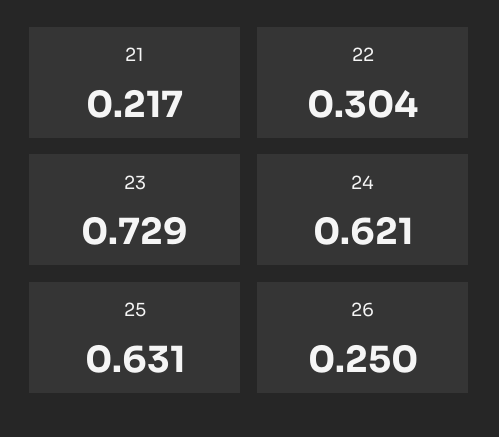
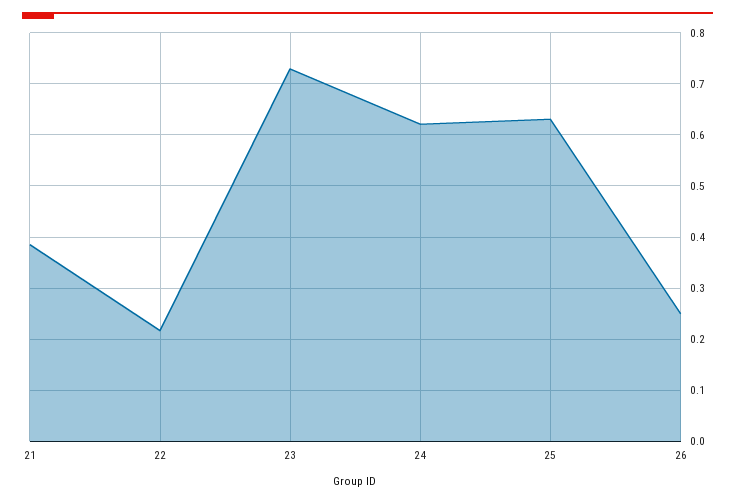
  {
-   "21": 0.217,
+   "21": 0.38,
-   "22": 0.304,
+   "22": 0.22,
    "23": 0.729,
    "24": 0.621,
    "25": 0.631,
    "26": 0.25
  }

